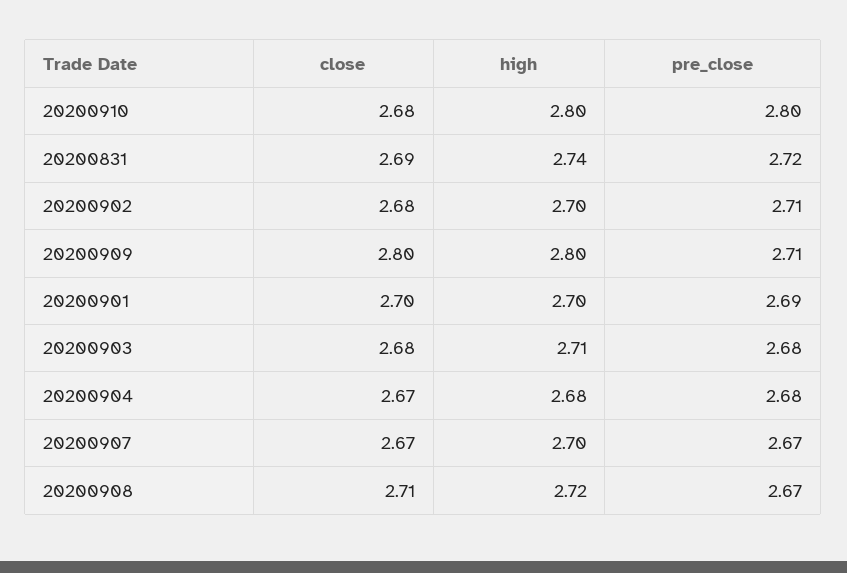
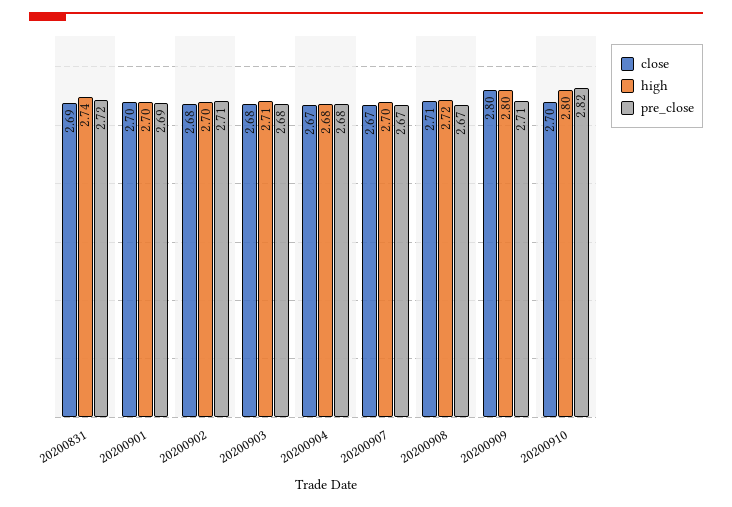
  {
    "close": {
-     "20200910": 2.68,
+     "20200910": 2.7,
      "20200831": 2.69,
      "20200902": 2.68,
      "20200909": 2.8,
      "20200901": 2.7,
      "20200903": 2.68,
      "20200904": 2.67,
      "20200907": 2.67,
      "20200908": 2.71
    },
    "high": {
      "20200910": 2.8,
      "20200831": 2.74,
      "20200902": 2.7,
      "20200909": 2.8,
      "20200901": 2.7,
      "20200903": 2.71,
      "20200904": 2.68,
      "20200907": 2.7,
      "20200908": 2.72
    },
    "pre_close": {
-     "20200910": 2.8,
+     "20200910": 2.82,
      "20200831": 2.72,
      "20200902": 2.71,
      "20200909": 2.71,
      "20200901": 2.69,
      "20200903": 2.68,
      "20200904": 2.68,
      "20200907": 2.67,
      "20200908": 2.67
    }
  }

